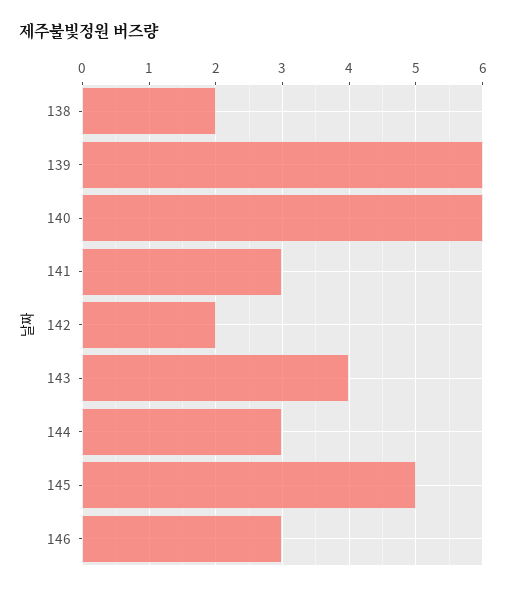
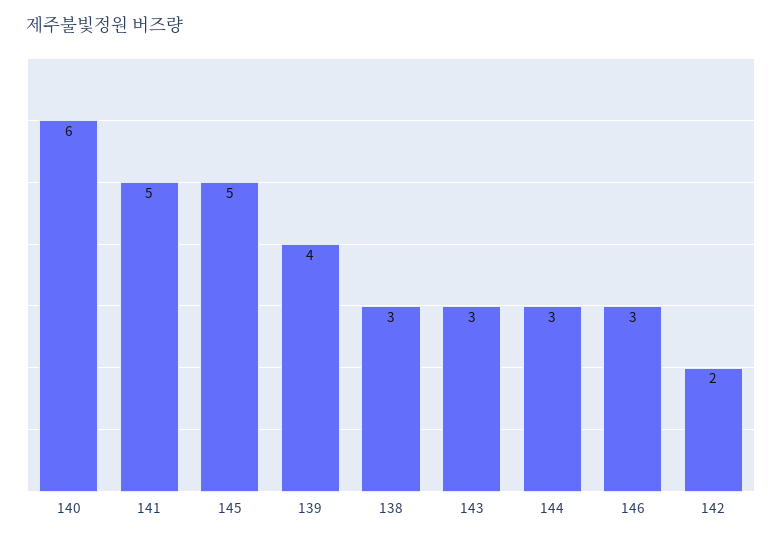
  {
-   "138": 2,
+   "138": 3,
-   "139": 6,
+   "139": 4,
    "140": 6,
-   "141": 3,
+   "141": 5,
    "142": 2,
-   "143": 4,
+   "143": 3,
    "144": 3,
    "145": 5,
    "146": 3
  }

